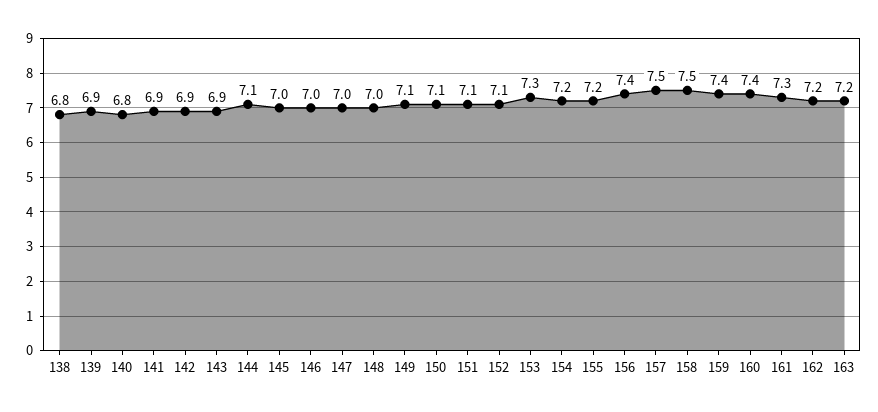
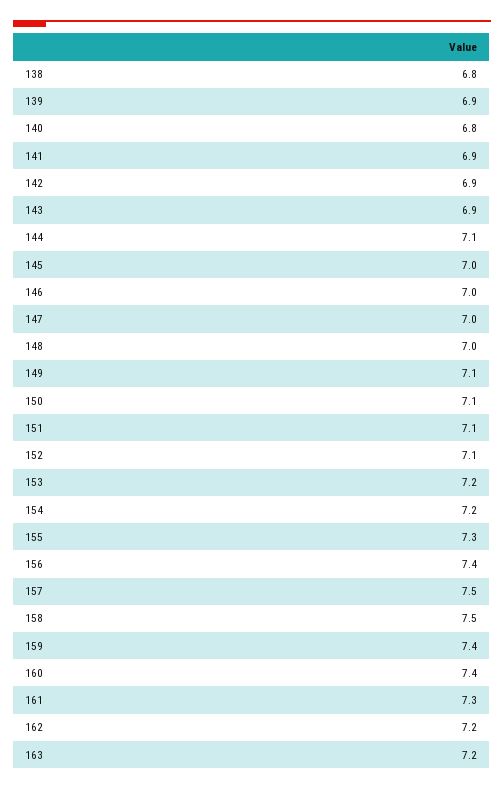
  {
    "138": 6.8,
    "139": 6.9,
    "140": 6.8,
    "141": 6.9,
    "142": 6.9,
    "143": 6.9,
    "144": 7.1,
    "145": 7,
    "146": 7,
    "147": 7,
    "148": 7,
    "149": 7.1,
    "150": 7.1,
    "151": 7.1,
    "152": 7.1,
-   "153": 7.3,
+   "153": 7.2,
    "154": 7.2,
-   "155": 7.2,
+   "155": 7.3,
    "156": 7.4,
    "157": 7.5,
    "158": 7.5,
    "159": 7.4,
    "160": 7.4,
    "161": 7.3,
    "162": 7.2,
    "163": 7.2
  }

